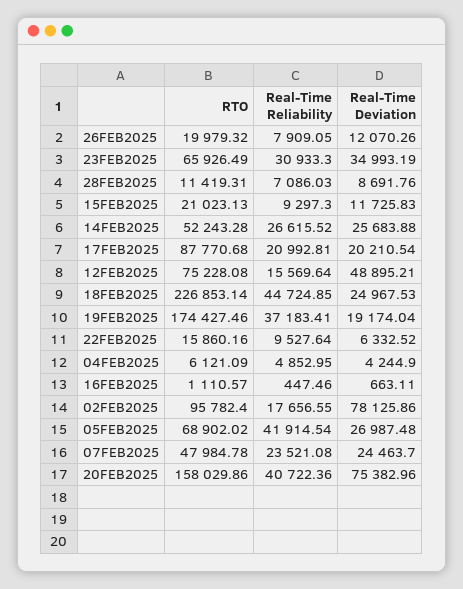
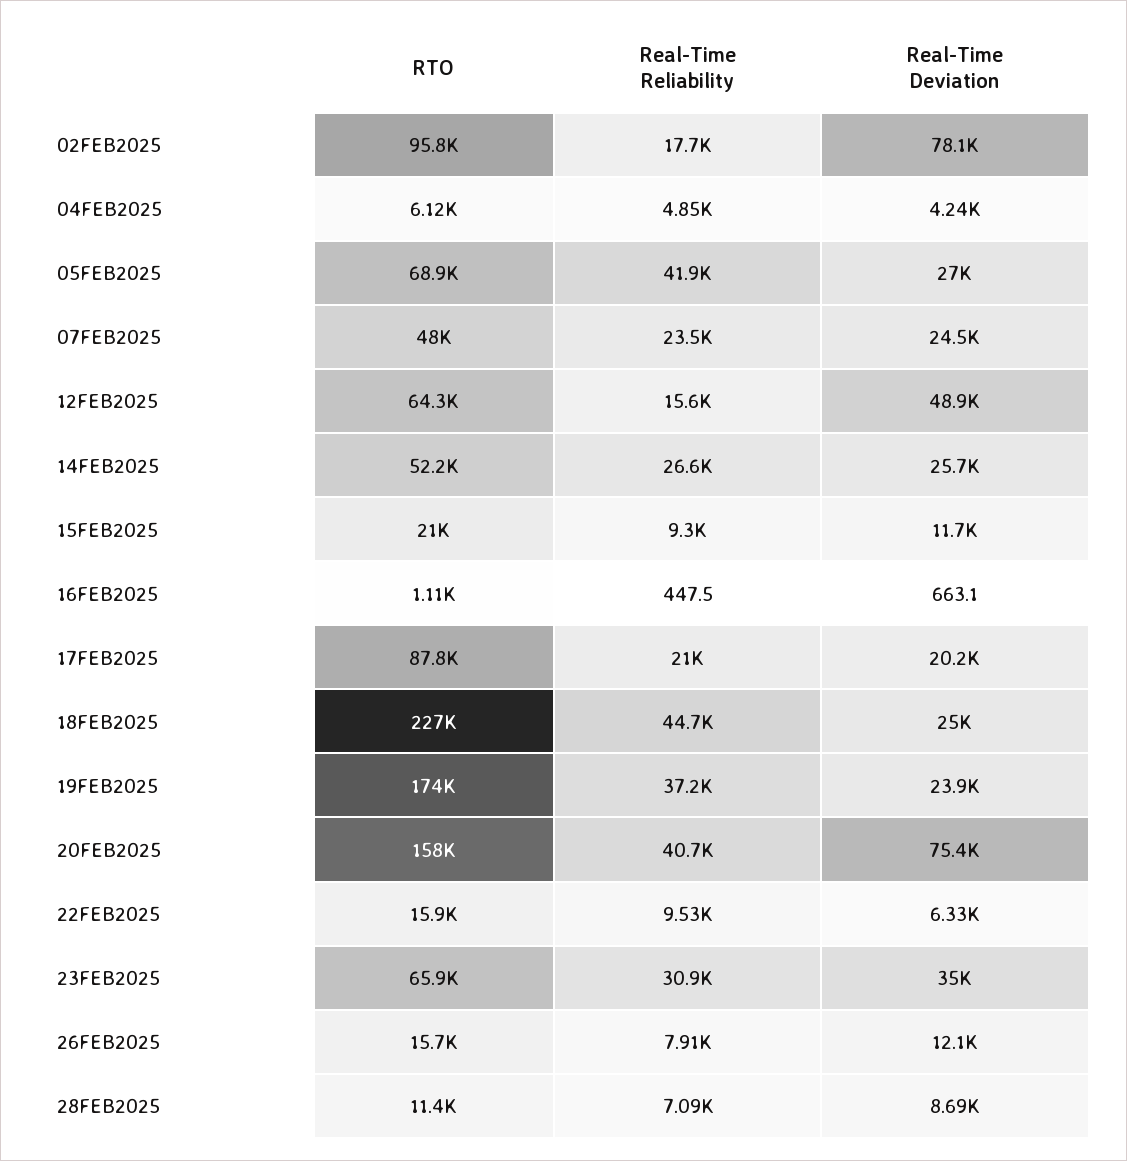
  {
    "RTO": {
-     "26FEB2025": 19979.32,
+     "26FEB2025": 15700,
      "23FEB2025": 65926.49,
      "28FEB2025": 11419.31,
      "15FEB2025": 21023.13,
      "14FEB2025": 52243.28,
      "17FEB2025": 87770.68,
-     "12FEB2025": 75228.08,
+     "12FEB2025": 64300,
      "18FEB2025": 226853.14,
      "19FEB2025": 174427.46,
      "22FEB2025": 15860.16,
      "04FEB2025": 6121.09,
      "16FEB2025": 1110.57,
      "02FEB2025": 95782.4,
      "05FEB2025": 68902.02,
      "07FEB2025": 47984.78,
      "20FEB2025": 158029.86
    },
    "Real-Time Reliability": {
      "26FEB2025": 7909.05,
      "23FEB2025": 30933.3,
      "28FEB2025": 7086.03,
      "15FEB2025": 9297.3,
      "14FEB2025": 26615.52,
      "17FEB2025": 20992.81,
      "12FEB2025": 15569.64,
      "18FEB2025": 44724.85,
      "19FEB2025": 37183.41,
      "22FEB2025": 9527.64,
      "04FEB2025": 4852.95,
      "16FEB2025": 447.46,
      "02FEB2025": 17656.55,
      "05FEB2025": 41914.54,
      "07FEB2025": 23521.08,
      "20FEB2025": 40722.36
    },
    "Real-Time Deviation": {
      "26FEB2025": 12070.26,
      "23FEB2025": 34993.19,
      "28FEB2025": 8691.76,
      "15FEB2025": 11725.83,
      "14FEB2025": 25683.88,
      "17FEB2025": 20210.54,
      "12FEB2025": 48895.21,
      "18FEB2025": 24967.53,
-     "19FEB2025": 19174.04,
+     "19FEB2025": 23900,
      "22FEB2025": 6332.52,
      "04FEB2025": 4244.9,
      "16FEB2025": 663.11,
      "02FEB2025": 78125.86,
      "05FEB2025": 26987.48,
      "07FEB2025": 24463.7,
      "20FEB2025": 75382.96
    }
  }

